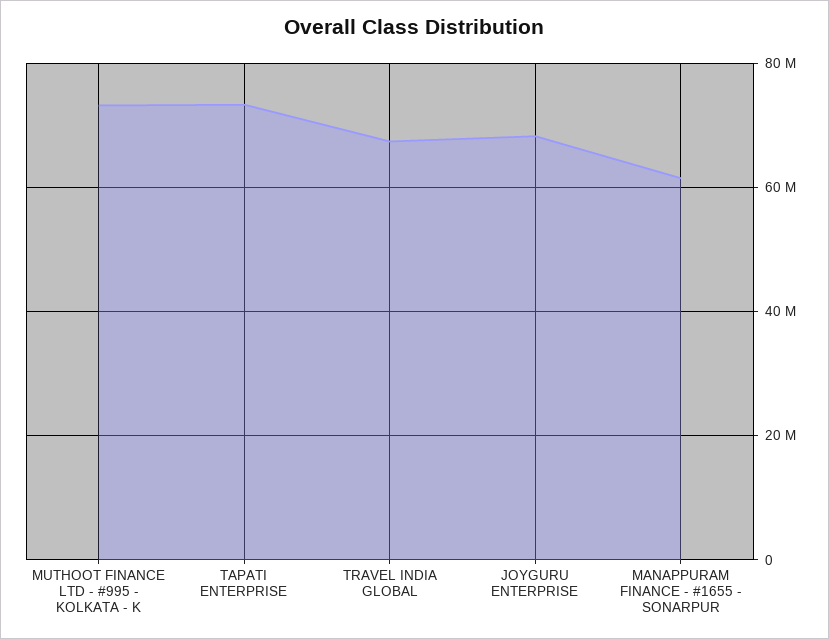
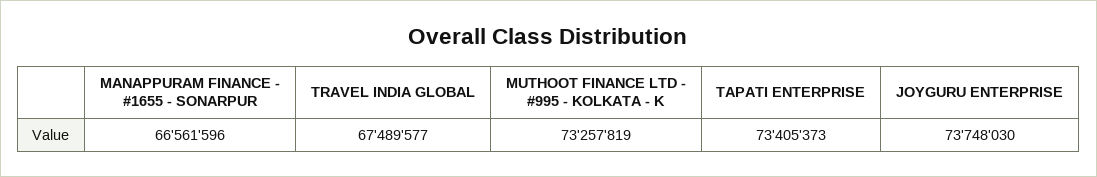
  {
    "MUTHOOT FINANCE LTD - #995 - KOLKATA - K": 73257819,
    "TAPATI ENTERPRISE": 73405373,
    "TRAVEL INDIA GLOBAL": 67489577,
-   "JOYGURU ENTERPRISE": 68000000,
+   "JOYGURU ENTERPRISE": 73748030,
-   "MANAPPURAM FINANCE - #1655 - SONARPUR": 62000000
+   "MANAPPURAM FINANCE - #1655 - SONARPUR": 66561596
  }

